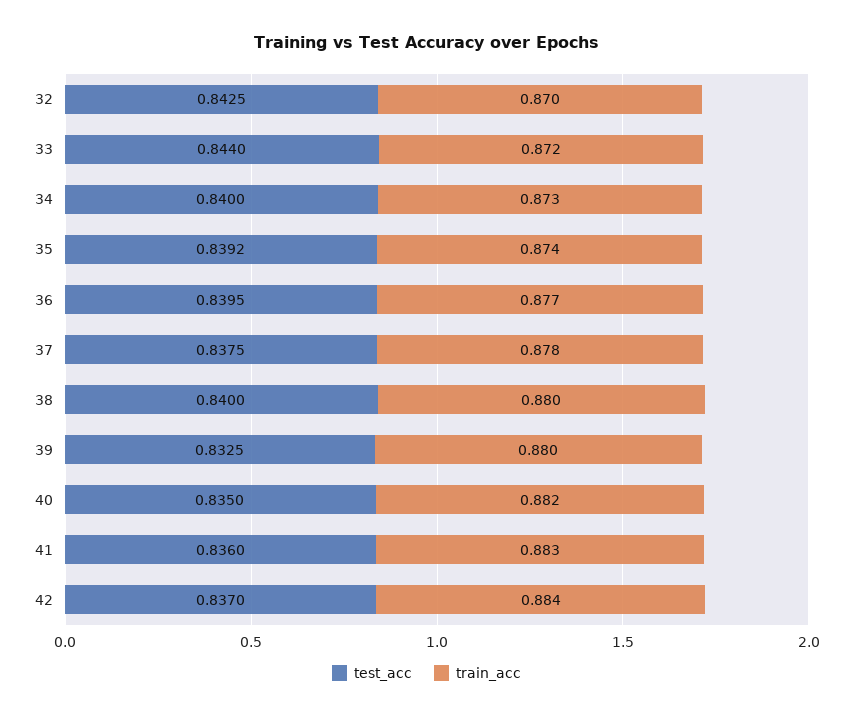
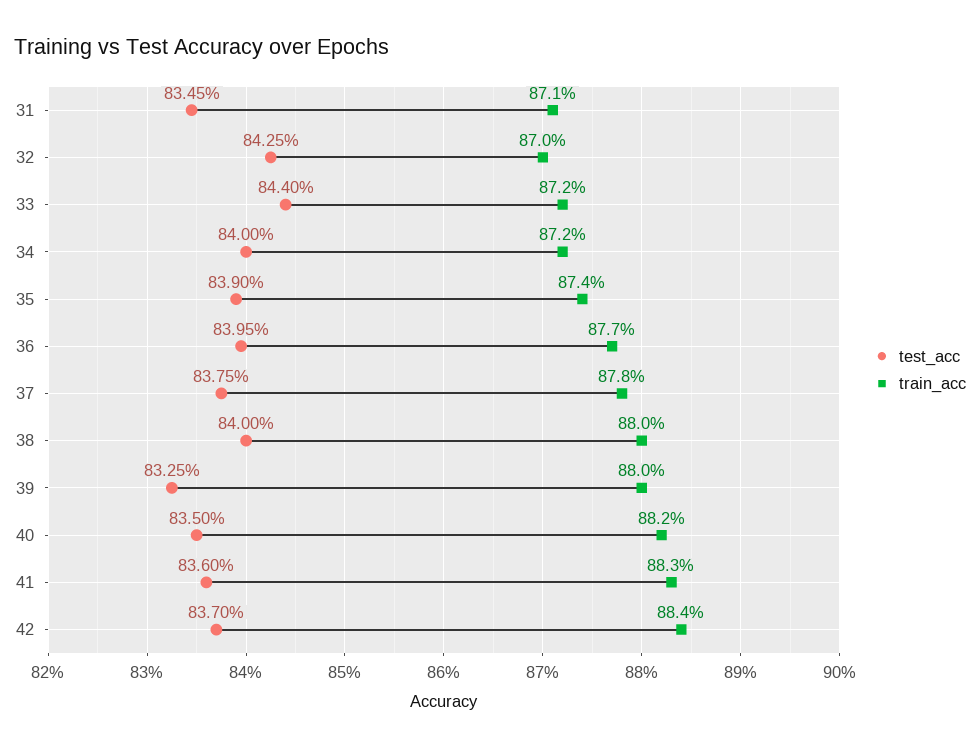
  {
    "test_acc": {
      "32": 0.8425,
      "33": 0.844,
      "34": 0.84,
-     "35": 0.8392,
+     "35": 0.839,
      "36": 0.8395,
      "37": 0.8375,
      "38": 0.84,
      "39": 0.8325,
      "40": 0.835,
      "41": 0.836,
-     "42": 0.837
+     "42": 0.837,
+     "31": 0.8345
    },
    "train_acc": {
      "32": 0.87,
      "33": 0.872,
-     "34": 0.873,
+     "34": 0.872,
      "35": 0.874,
      "36": 0.877,
      "37": 0.878,
      "38": 0.88,
      "39": 0.88,
      "40": 0.882,
      "41": 0.883,
-     "42": 0.884
+     "42": 0.884,
+     "31": 0.871
    }
  }

